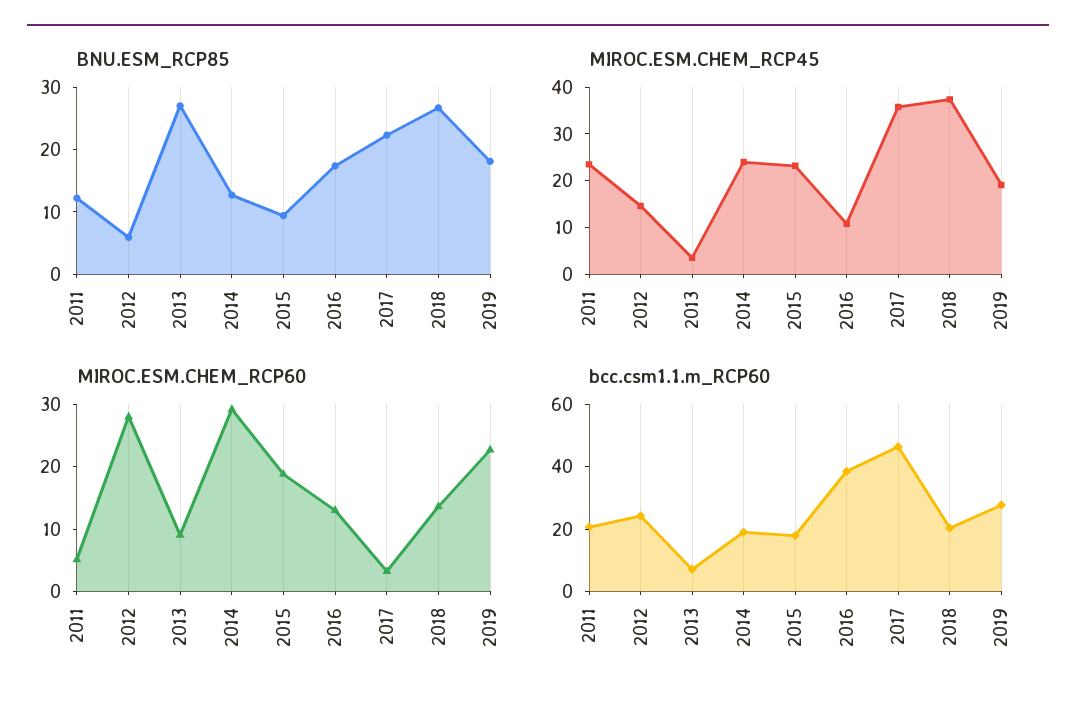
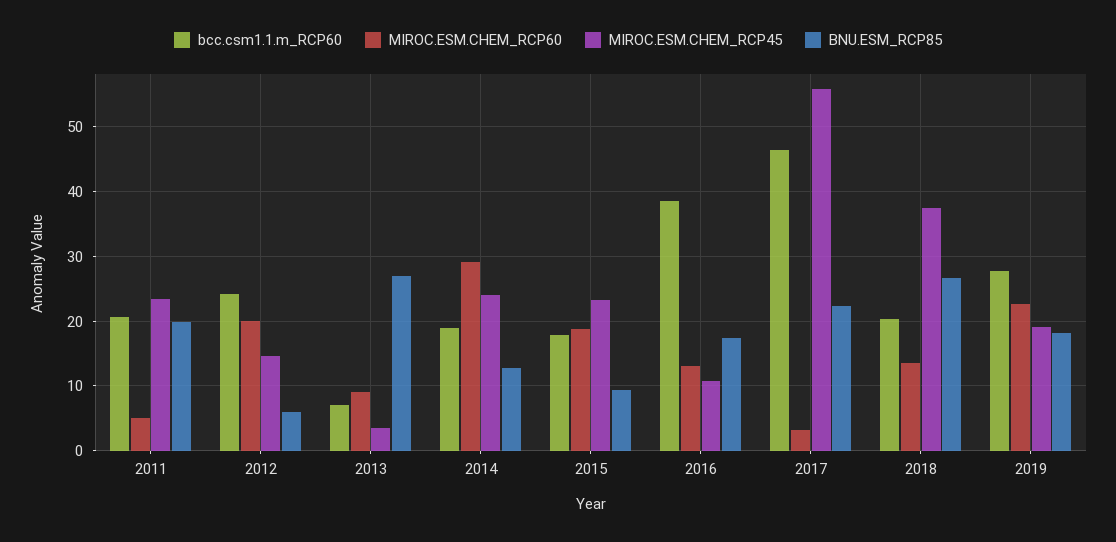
  {
    "BNU.ESM_RCP85": {
-     "2011": 12,
+     "2011": 20,
      "2012": 6,
      "2013": 27,
      "2014": 13,
      "2015": 9,
      "2016": 17,
      "2017": 22,
      "2018": 27,
      "2019": 18
    },
    "MIROC.ESM.CHEM_RCP45": {
      "2011": 24,
      "2012": 15,
      "2013": 4,
      "2014": 24,
      "2015": 23,
      "2016": 11,
-     "2017": 36,
+     "2017": 56,
      "2018": 37,
      "2019": 19
    },
    "MIROC.ESM.CHEM_RCP60": {
      "2011": 5,
-     "2012": 28,
+     "2012": 20,
      "2013": 9,
      "2014": 29,
      "2015": 19,
      "2016": 13,
      "2017": 3,
      "2018": 14,
      "2019": 23
    },
    "bcc.csm1.1.m_RCP60": {
      "2011": 21,
      "2012": 24,
      "2013": 7,
      "2014": 19,
      "2015": 18,
      "2016": 39,
      "2017": 46,
      "2018": 20,
      "2019": 28
    }
  }

